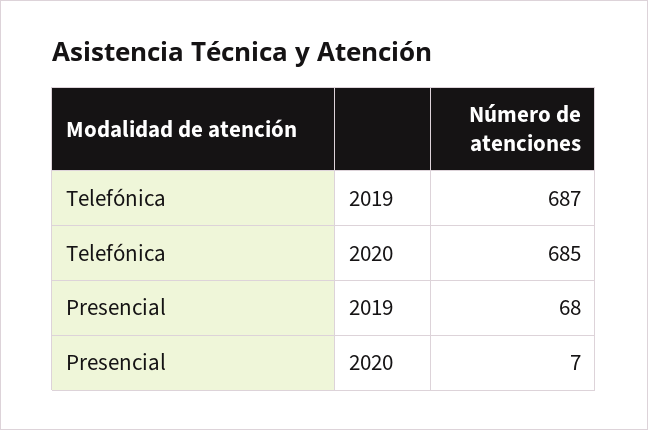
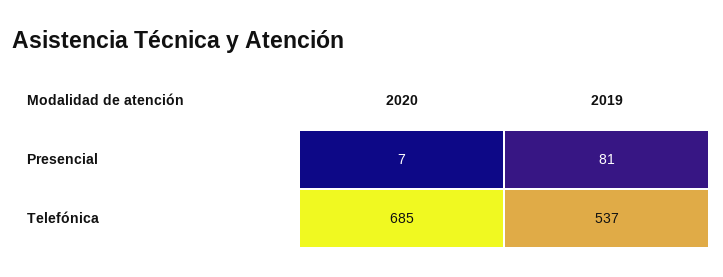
  {
    "Telefónica": {
-     "2019": 687,
+     "2019": 537,
      "2020": 685
    },
    "Presencial": {
-     "2019": 68,
+     "2019": 81,
      "2020": 7
    }
  }

